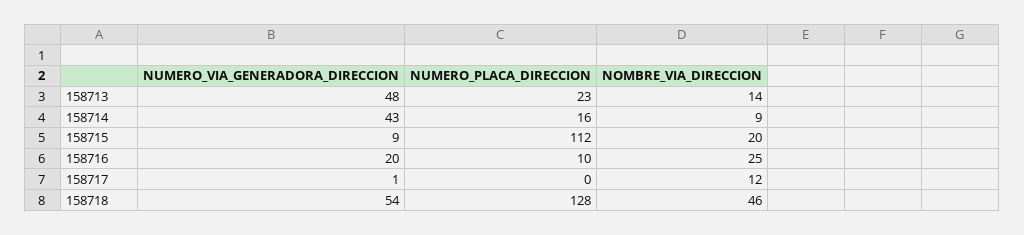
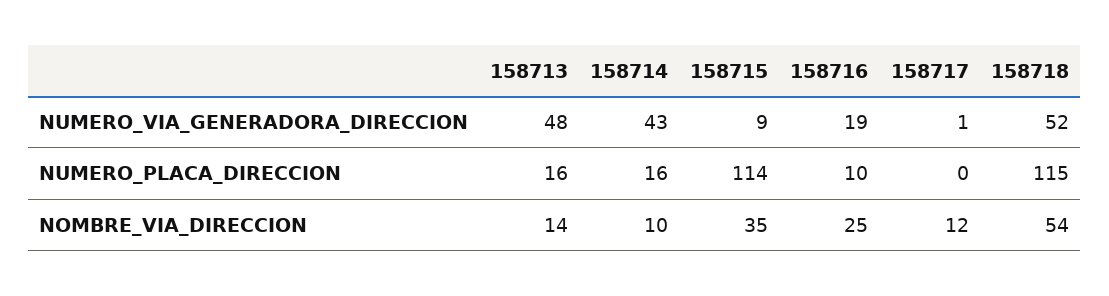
  {
    "NUMERO_VIA_GENERADORA_DIRECCION": {
      "158713": 48,
      "158714": 43,
      "158715": 9,
-     "158716": 20,
+     "158716": 19,
      "158717": 1,
-     "158718": 54
+     "158718": 52
    },
    "NUMERO_PLACA_DIRECCION": {
-     "158713": 23,
+     "158713": 16,
      "158714": 16,
-     "158715": 112,
+     "158715": 114,
      "158716": 10,
      "158717": 0,
-     "158718": 128
+     "158718": 115
    },
    "NOMBRE_VIA_DIRECCION": {
      "158713": 14,
-     "158714": 9,
+     "158714": 10,
-     "158715": 20,
+     "158715": 35,
      "158716": 25,
      "158717": 12,
-     "158718": 46
+     "158718": 54
    }
  }

